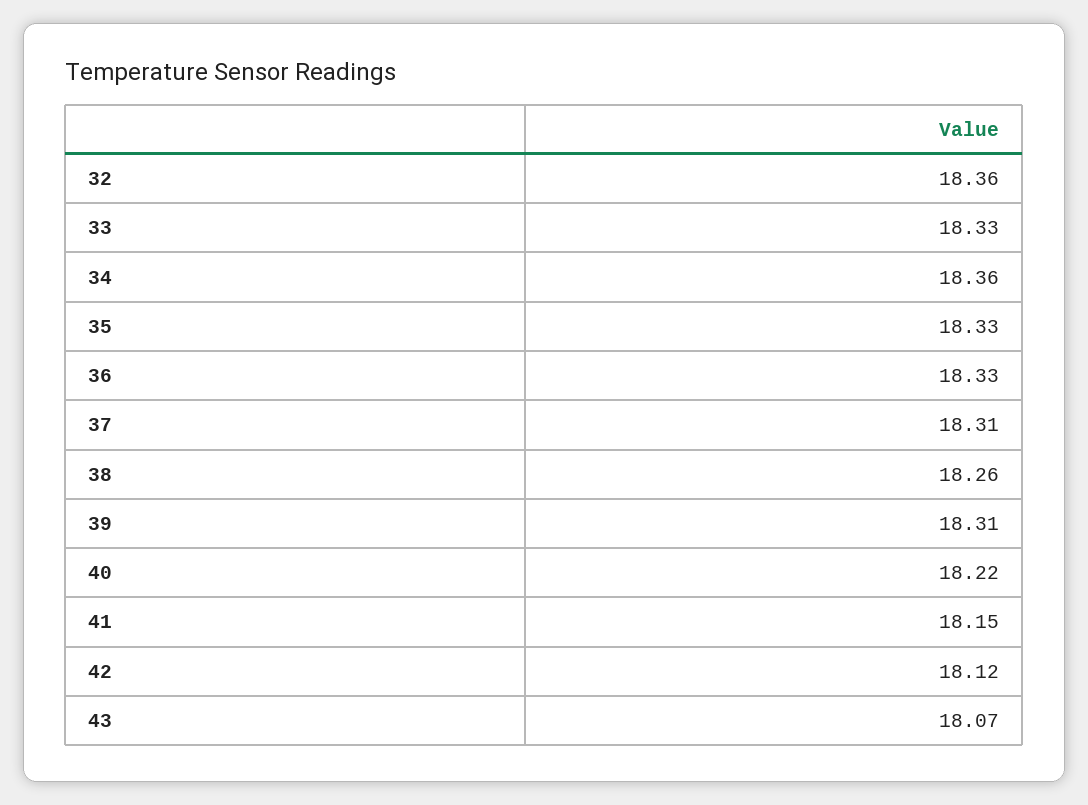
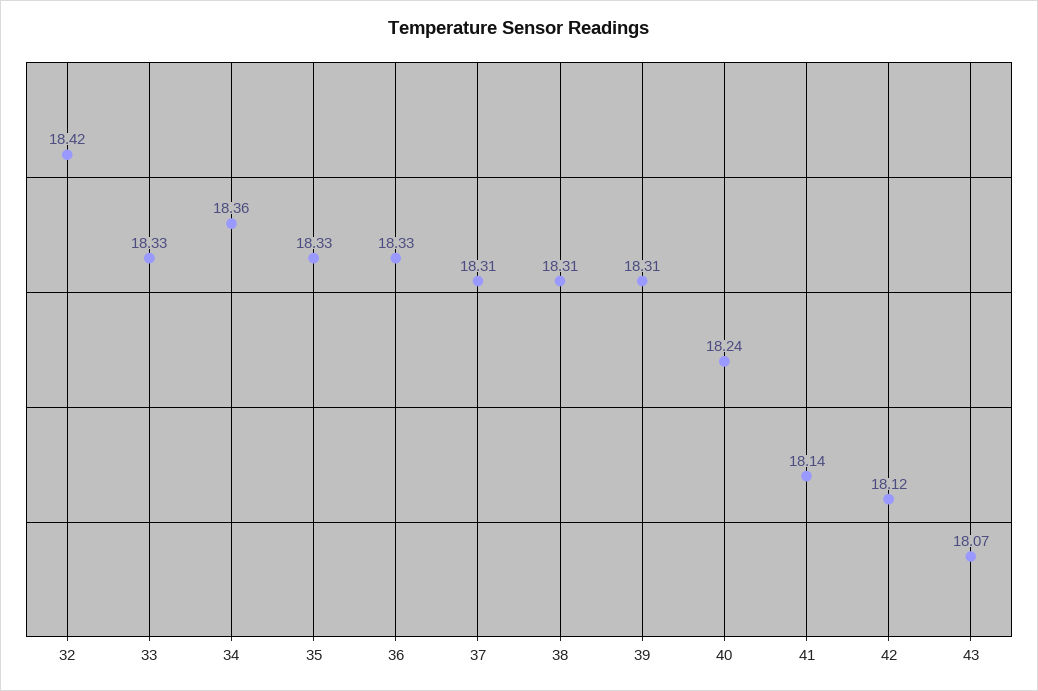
  {
-   "32": 18.36,
+   "32": 18.42,
    "33": 18.33,
    "34": 18.36,
    "35": 18.33,
    "36": 18.33,
    "37": 18.31,
-   "38": 18.26,
+   "38": 18.31,
    "39": 18.31,
-   "40": 18.22,
+   "40": 18.24,
-   "41": 18.15,
+   "41": 18.14,
    "42": 18.12,
    "43": 18.07
  }

